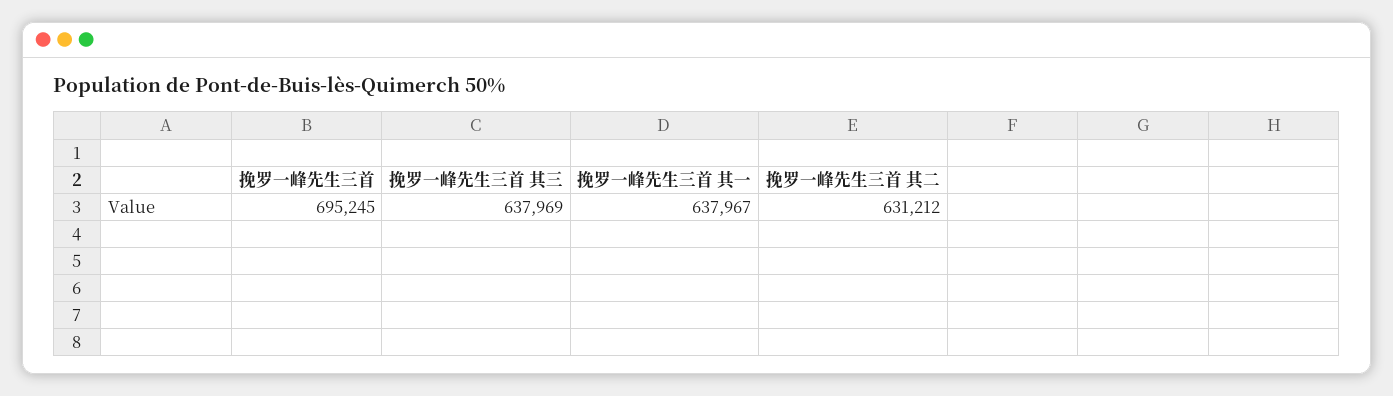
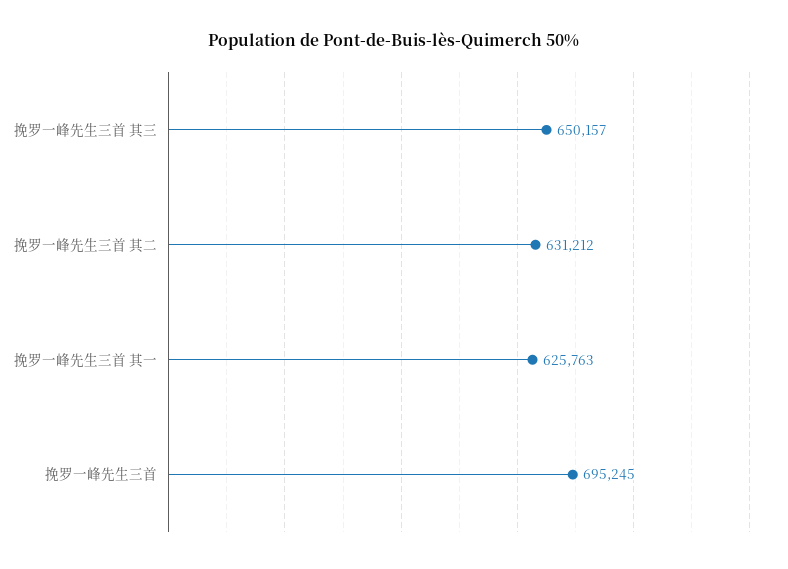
  {
    "挽罗一峰先生三首": 695245,
-   "挽罗一峰先生三首 其三": 637969,
+   "挽罗一峰先生三首 其三": 650157,
-   "挽罗一峰先生三首 其一": 637967,
+   "挽罗一峰先生三首 其一": 625763,
    "挽罗一峰先生三首 其二": 631212
  }

